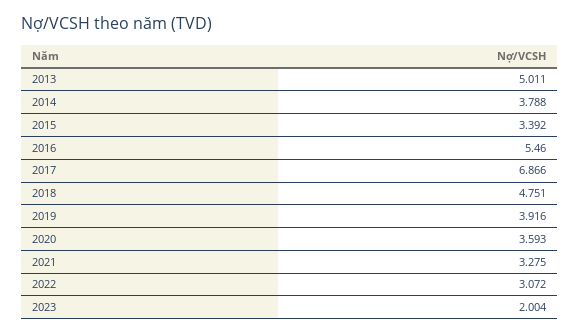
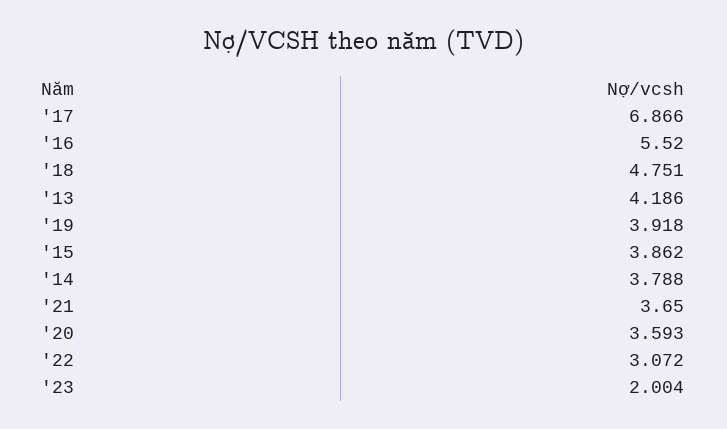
  {
-   "2013": 5.011,
+   "2013": 4.186,
    "2014": 3.788,
-   "2015": 3.392,
+   "2015": 3.862,
-   "2016": 5.46,
+   "2016": 5.52,
    "2017": 6.866,
    "2018": 4.751,
-   "2019": 3.916,
+   "2019": 3.918,
    "2020": 3.593,
-   "2021": 3.275,
+   "2021": 3.65,
    "2022": 3.072,
    "2023": 2.004
  }

